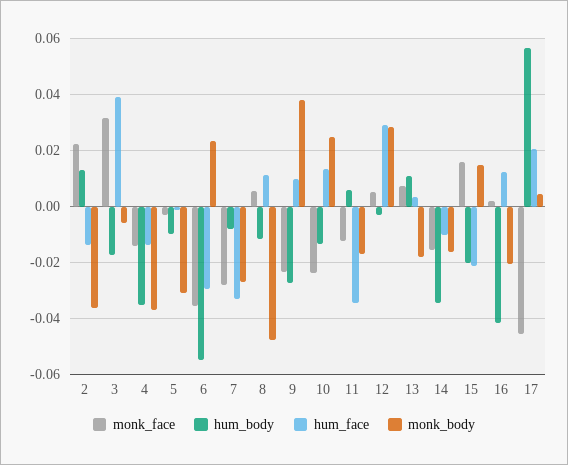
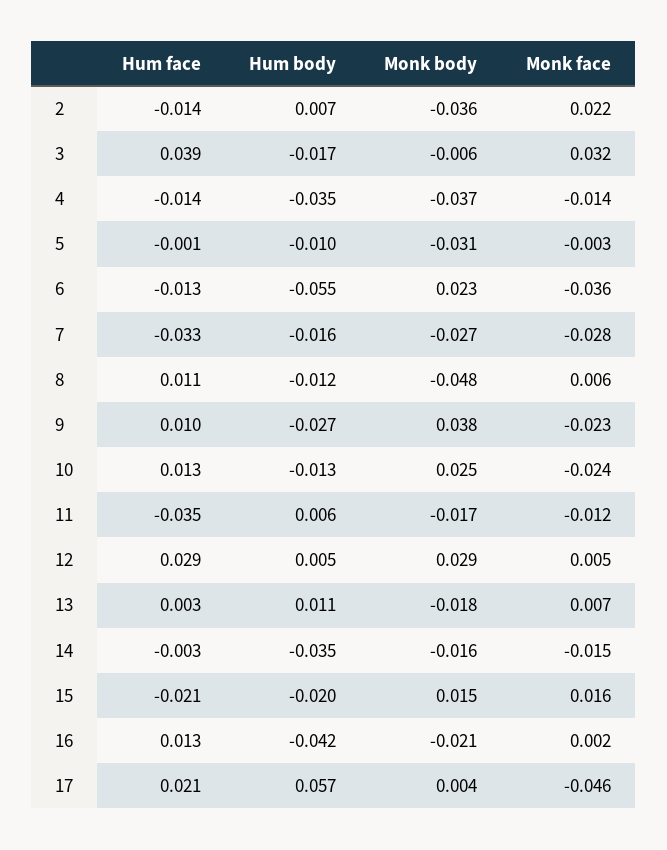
  {
    "monk_face": {
      "2": 0.022,
      "3": 0.032,
      "4": -0.014,
      "5": -0.003,
      "6": -0.036,
      "7": -0.028,
      "8": 0.006,
      "9": -0.023,
      "10": -0.024,
      "11": -0.012,
      "12": 0.005,
      "13": 0.007,
      "14": -0.015,
      "15": 0.016,
      "16": 0.002,
      "17": -0.046
    },
    "hum_body": {
-     "2": 0.0125,
+     "2": 0.007,
      "3": -0.017,
      "4": -0.035,
      "5": -0.01,
      "6": -0.055,
-     "7": -0.0075,
+     "7": -0.016,
      "8": -0.012,
      "9": -0.027,
      "10": -0.013,
      "11": 0.006,
-     "12": -0.0025,
+     "12": 0.005,
      "13": 0.011,
      "14": -0.035,
      "15": -0.02,
      "16": -0.042,
      "17": 0.057
    },
    "hum_face": {
      "2": -0.014,
      "3": 0.039,
      "4": -0.014,
      "5": -0.001,
-     "6": -0.03,
+     "6": -0.013,
      "7": -0.033,
      "8": 0.011,
      "9": 0.01,
      "10": 0.013,
      "11": -0.035,
      "12": 0.029,
      "13": 0.003,
-     "14": -0.01,
+     "14": -0.003,
      "15": -0.021,
      "16": 0.013,
      "17": 0.021
    },
    "monk_body": {
      "2": -0.036,
      "3": -0.006,
      "4": -0.037,
      "5": -0.031,
      "6": 0.023,
      "7": -0.027,
      "8": -0.048,
      "9": 0.038,
      "10": 0.025,
      "11": -0.017,
      "12": 0.029,
      "13": -0.018,
      "14": -0.016,
      "15": 0.015,
      "16": -0.021,
      "17": 0.004
    }
  }

